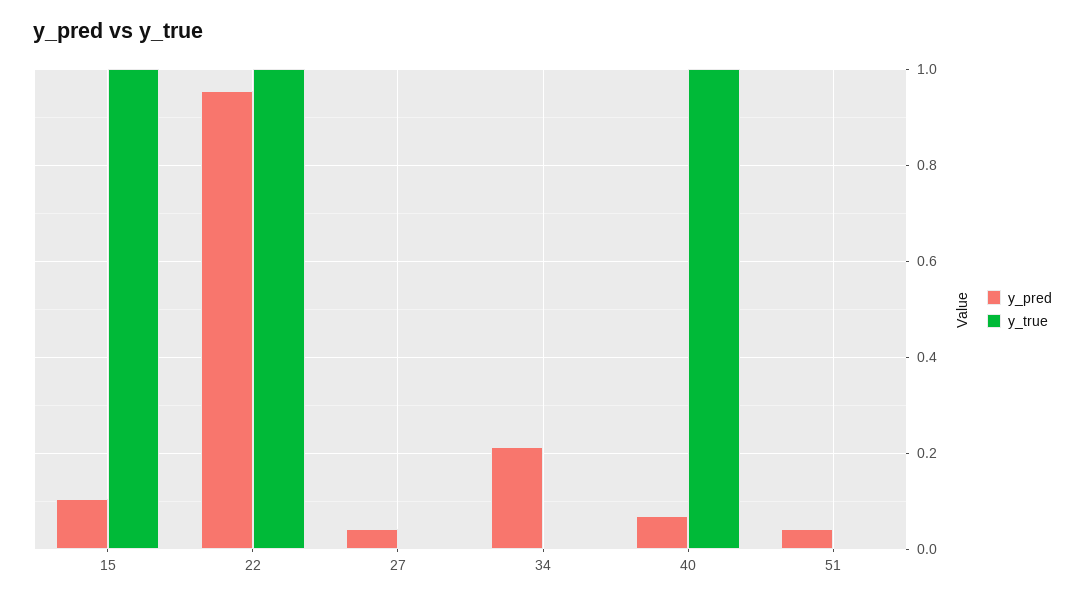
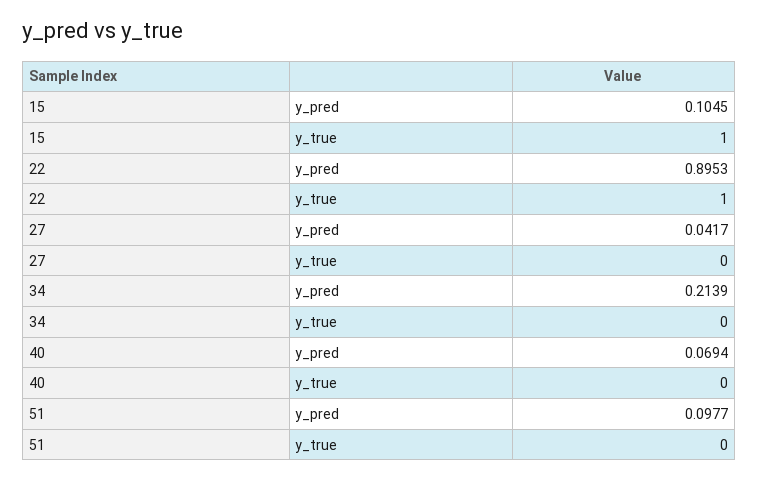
  {
    "y_pred": {
      "15": 0.1045,
-     "22": 0.96,
+     "22": 0.8953,
      "27": 0.0417,
      "34": 0.2139,
      "40": 0.0694,
-     "51": 0.04
+     "51": 0.0977
    },
    "y_true": {
      "15": 1,
      "22": 1,
      "27": 0,
      "34": 0,
-     "40": 1,
+     "40": 0,
      "51": 0
    }
  }

